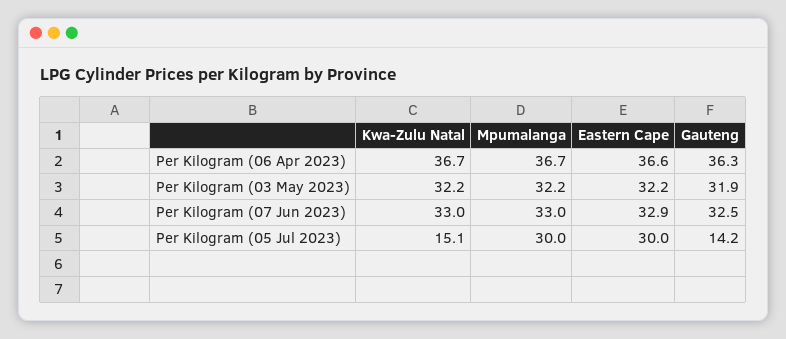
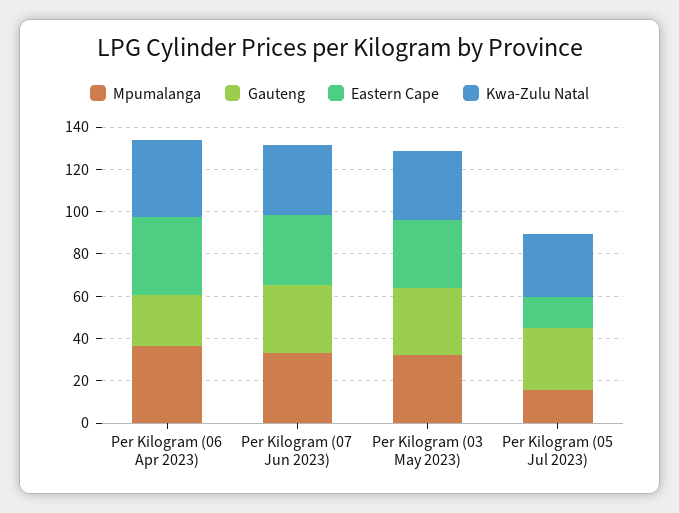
  {
    "Kwa-Zulu Natal": {
      "Per Kilogram (06 Apr 2023)": 36.7,
      "Per Kilogram (03 May 2023)": 32.2,
      "Per Kilogram (07 Jun 2023)": 33,
-     "Per Kilogram (05 Jul 2023)": 15.1
+     "Per Kilogram (05 Jul 2023)": 30
    },
    "Mpumalanga": {
      "Per Kilogram (06 Apr 2023)": 36.7,
      "Per Kilogram (03 May 2023)": 32.2,
      "Per Kilogram (07 Jun 2023)": 33,
-     "Per Kilogram (05 Jul 2023)": 30
+     "Per Kilogram (05 Jul 2023)": 15
    },
    "Eastern Cape": {
      "Per Kilogram (06 Apr 2023)": 36.6,
      "Per Kilogram (03 May 2023)": 32.2,
      "Per Kilogram (07 Jun 2023)": 32.9,
-     "Per Kilogram (05 Jul 2023)": 30
+     "Per Kilogram (05 Jul 2023)": 15
    },
    "Gauteng": {
-     "Per Kilogram (06 Apr 2023)": 36.3,
+     "Per Kilogram (06 Apr 2023)": 25,
      "Per Kilogram (03 May 2023)": 31.9,
      "Per Kilogram (07 Jun 2023)": 32.5,
-     "Per Kilogram (05 Jul 2023)": 14.2
+     "Per Kilogram (05 Jul 2023)": 30
    }
  }

